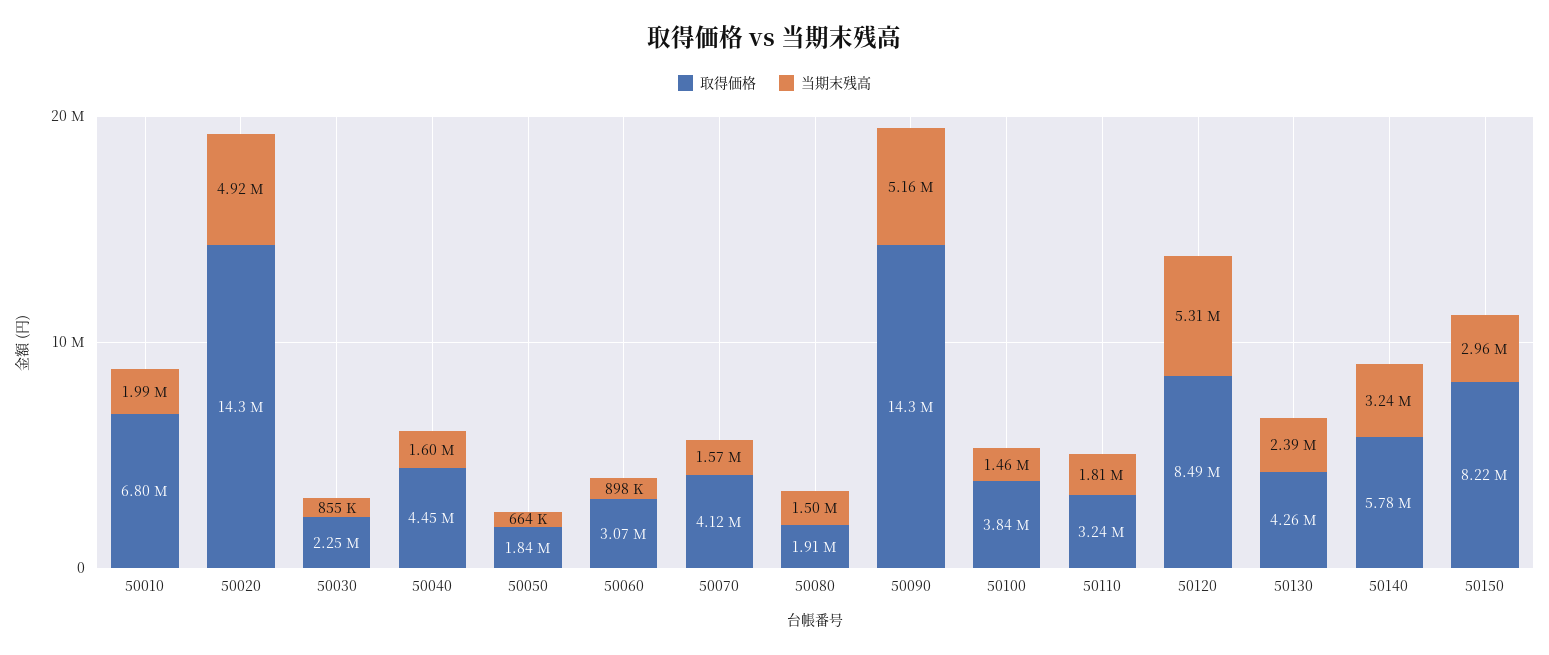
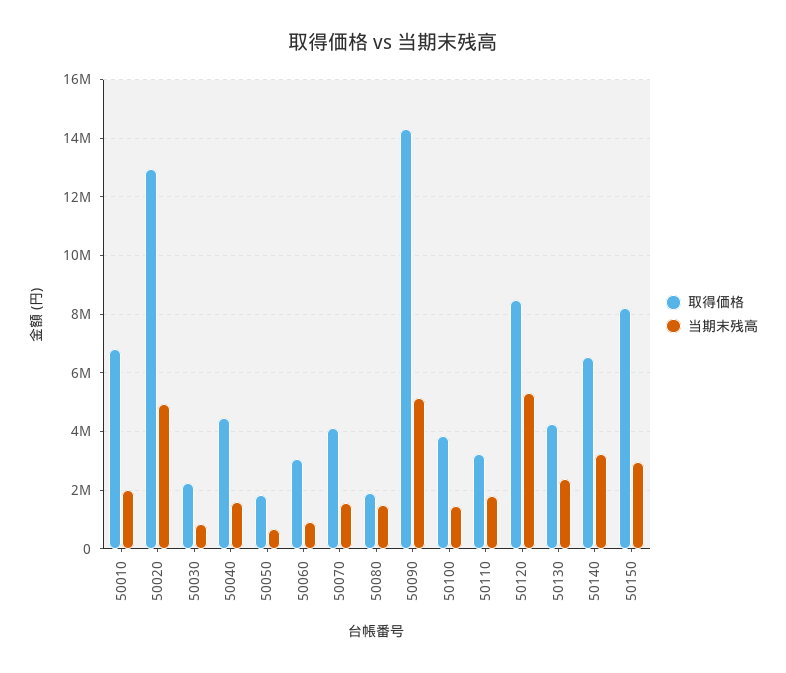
  {
    "取得価格": {
      "50010": 6800000,
-     "50020": 14300000,
+     "50020": 13000000,
      "50030": 2250000,
      "50040": 4450000,
      "50050": 1840000,
      "50060": 3070000,
      "50070": 4120000,
      "50080": 1910000,
      "50090": 14300000,
      "50100": 3840000,
      "50110": 3240000,
      "50120": 8490000,
      "50130": 4260000,
-     "50140": 5780000,
+     "50140": 6500000,
      "50150": 8220000
    },
    "当期末残高": {
      "50010": 1990000,
      "50020": 4920000,
      "50030": 855000,
      "50040": 1600000,
      "50050": 664000,
      "50060": 898000,
      "50070": 1570000,
      "50080": 1500000,
      "50090": 5160000,
      "50100": 1460000,
      "50110": 1810000,
      "50120": 5310000,
      "50130": 2390000,
      "50140": 3240000,
      "50150": 2960000
    }
  }

